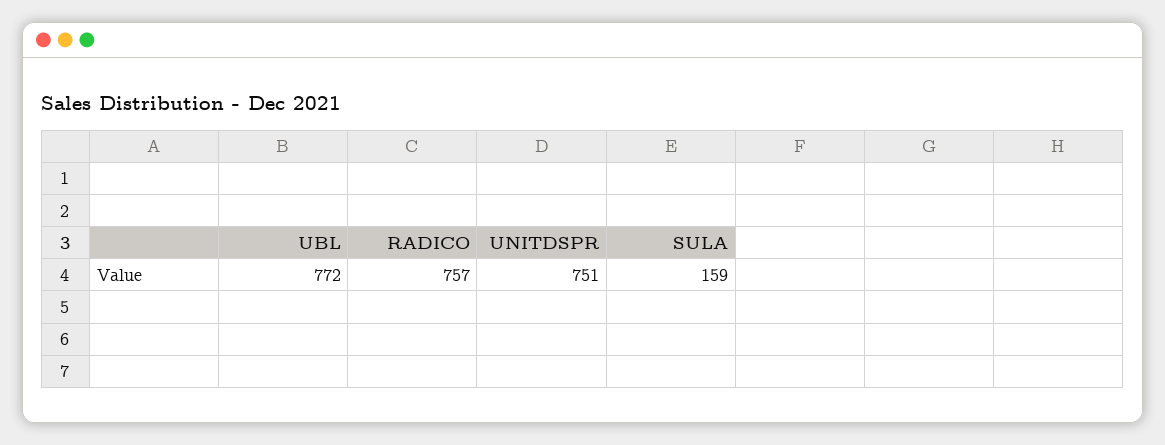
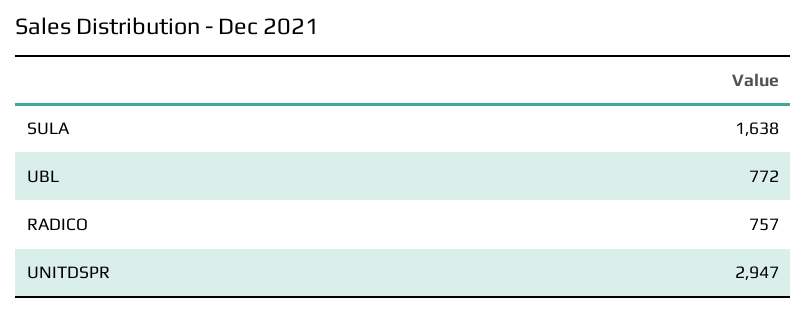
  {
    "UBL": 772,
    "RADICO": 757,
-   "UNITDSPR": 751,
+   "UNITDSPR": 2947,
-   "SULA": 159
+   "SULA": 1638
  }

